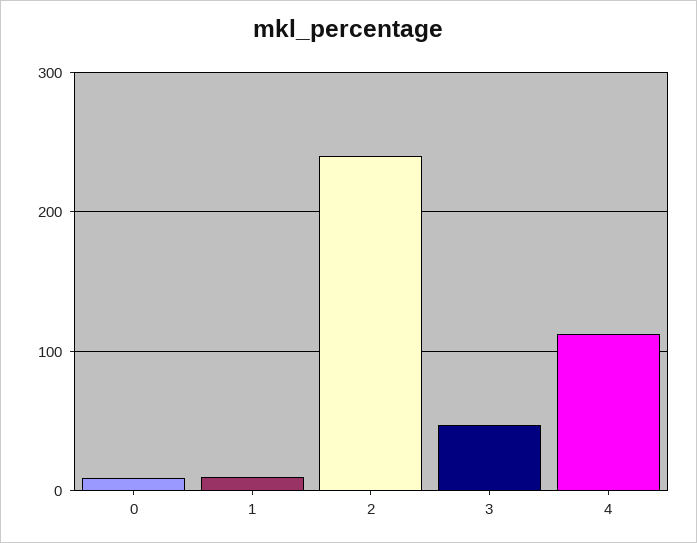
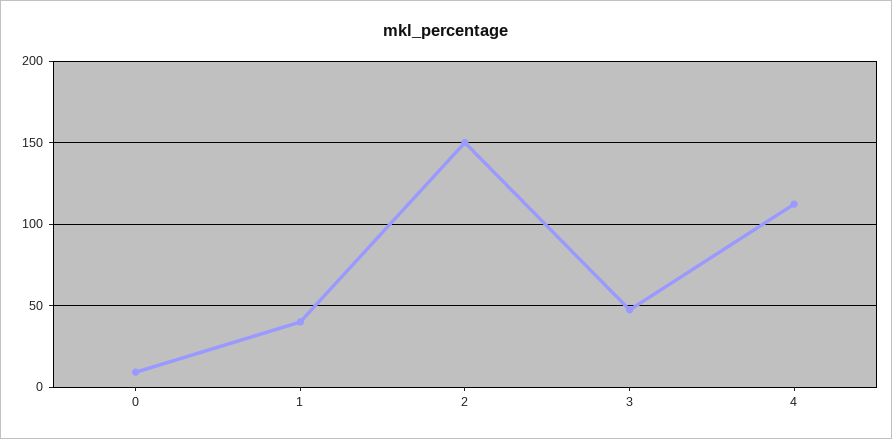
  {
    "0": 10,
-   "1": 10,
+   "1": 40,
-   "2": 240,
+   "2": 150,
    "3": 45,
    "4": 110
  }

